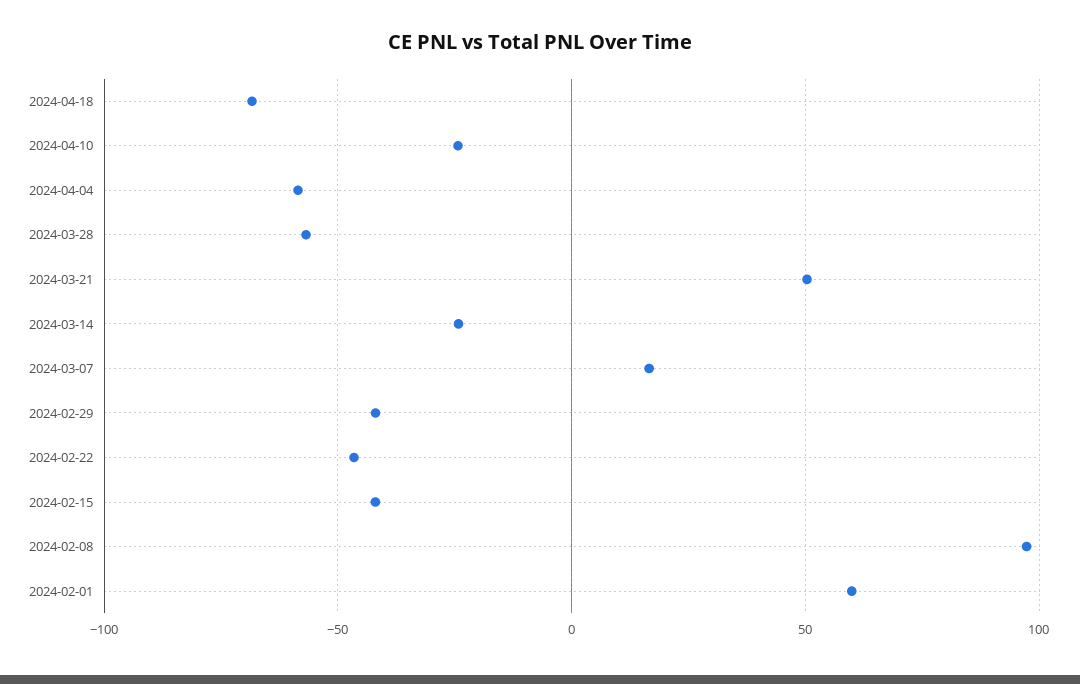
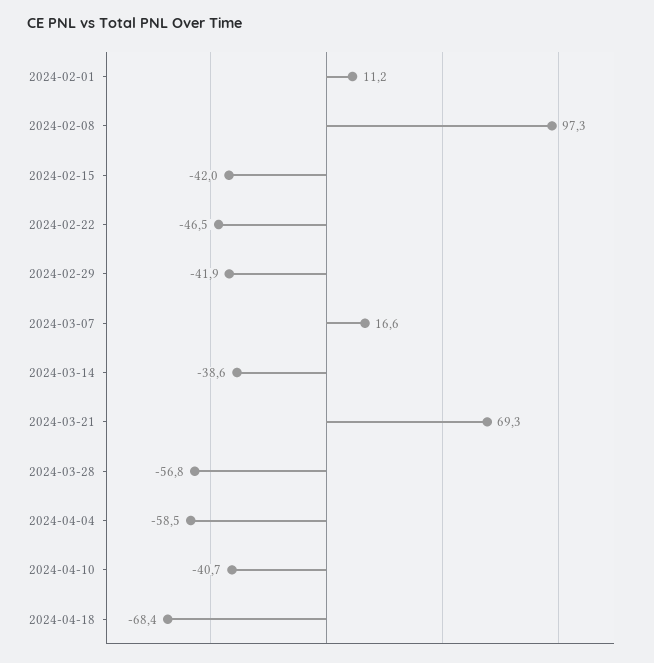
  {
    "2024-04-18": -68.4,
-   "2024-04-10": -25,
+   "2024-04-10": -40.7,
    "2024-04-04": -58.5,
    "2024-03-28": -56.8,
-   "2024-03-21": 50,
+   "2024-03-21": 69.3,
-   "2024-03-14": -25,
+   "2024-03-14": -38.6,
    "2024-03-07": 16.6,
    "2024-02-29": -41.9,
    "2024-02-22": -46.5,
    "2024-02-15": -42,
    "2024-02-08": 97.3,
-   "2024-02-01": 60
+   "2024-02-01": 11.2
  }

